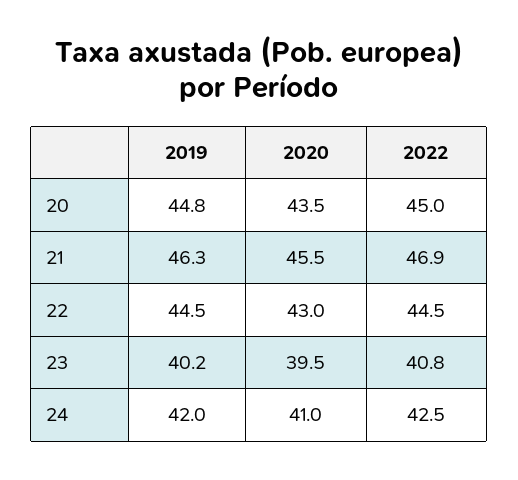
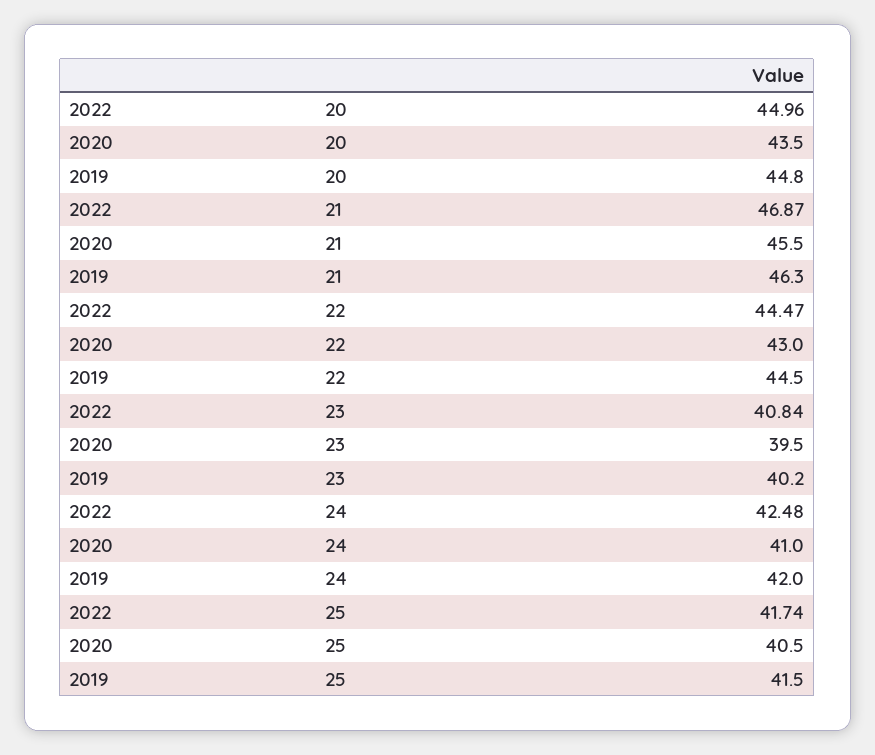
  {
    "2019": {
      "20": 44.8,
      "21": 46.3,
      "22": 44.5,
      "23": 40.2,
-     "24": 42
+     "24": 42,
+     "25": 41.5
    },
    "2020": {
      "20": 43.5,
      "21": 45.5,
      "22": 43,
      "23": 39.5,
-     "24": 41
+     "24": 41,
+     "25": 40.5
    },
    "2022": {
      "20": 44.96,
      "21": 46.87,
      "22": 44.47,
      "23": 40.84,
-     "24": 42.48
+     "24": 42.48,
+     "25": 41.74
    }
  }

